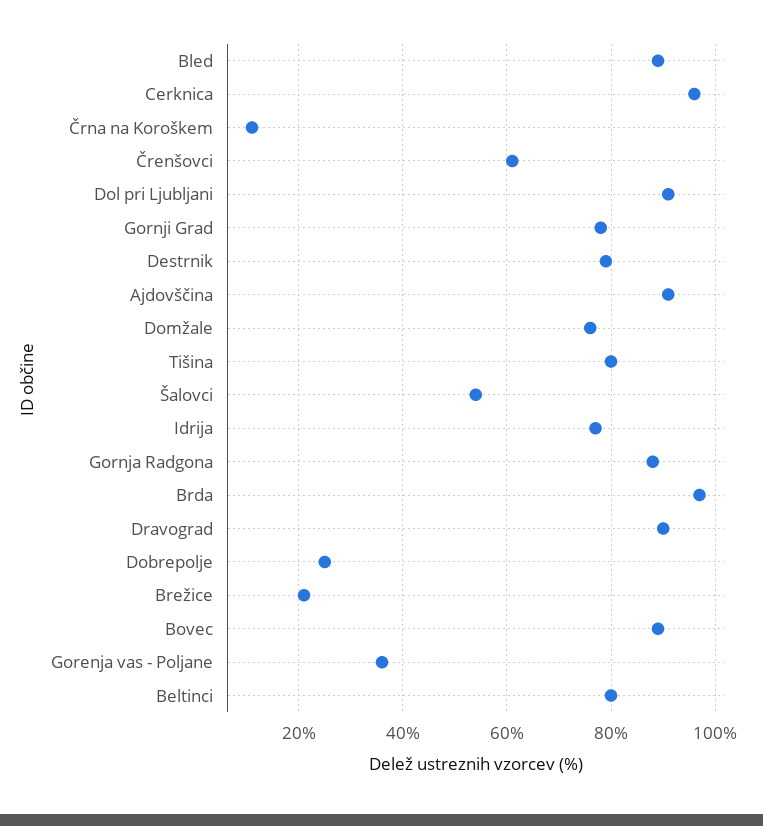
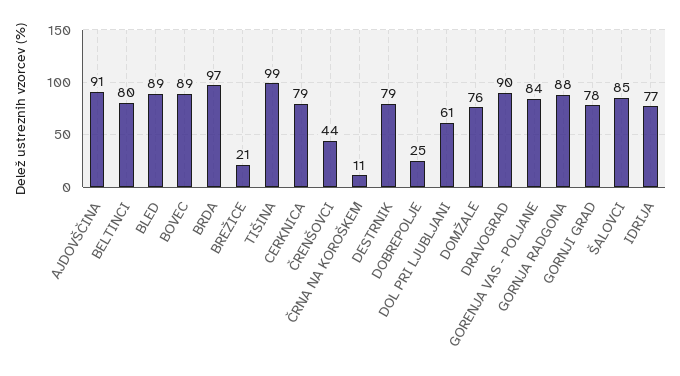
  {
    "Bled": 89,
-   "Cerknica": 95,
+   "Cerknica": 79,
    "Črna na Koroškem": 11,
-   "Črenšovci": 60,
+   "Črenšovci": 44,
-   "Dol pri Ljubljani": 90,
+   "Dol pri Ljubljani": 61,
    "Gornji Grad": 78,
    "Destrnik": 79,
    "Ajdovščina": 91,
    "Domžale": 76,
-   "Tišina": 80,
+   "Tišina": 99,
-   "Šalovci": 55,
+   "Šalovci": 85,
    "Idrija": 77,
    "Gornja Radgona": 88,
    "Brda": 97,
    "Dravograd": 90,
    "Dobrepolje": 25,
    "Brežice": 21,
    "Bovec": 89,
-   "Gorenja vas - Poljane": 35,
+   "Gorenja vas - Poljane": 84,
    "Beltinci": 80
  }

